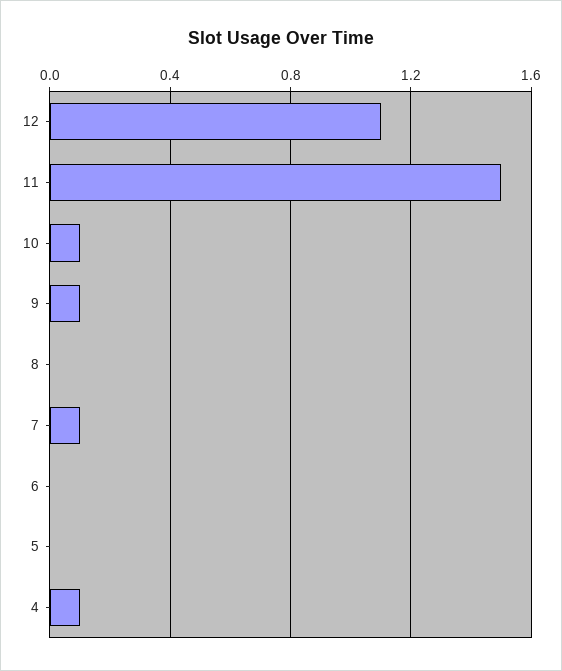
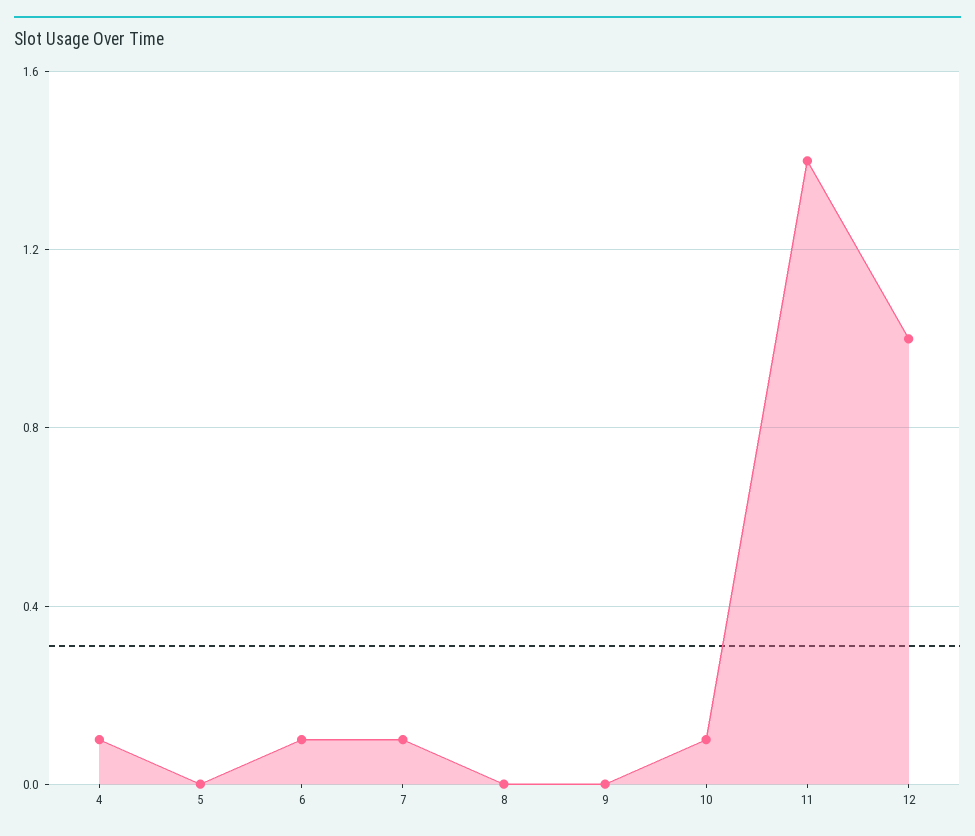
  {
-   "12": 1.1,
+   "12": 1,
-   "11": 1.5,
+   "11": 1.4,
    "10": 0.1,
-   "9": 0.1,
+   "9": 0,
    "8": 0,
    "7": 0.1,
-   "6": 0,
+   "6": 0.1,
    "5": 0,
    "4": 0.1
  }

